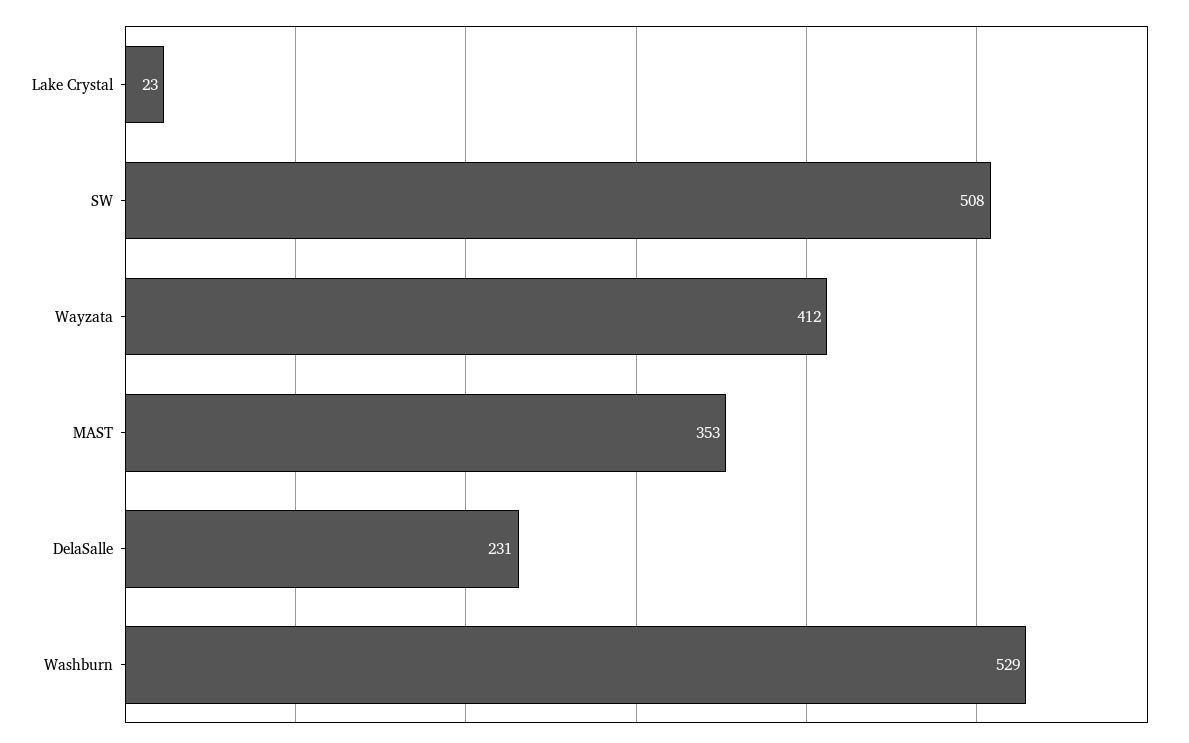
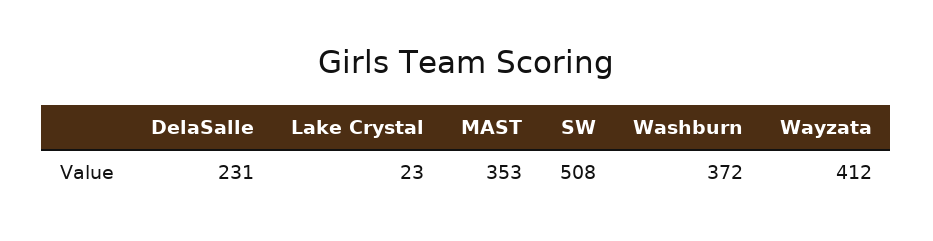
  {
    "Lake Crystal": 23,
    "SW": 508,
    "Wayzata": 412,
    "MAST": 353,
    "DelaSalle": 231,
-   "Washburn": 529
+   "Washburn": 372
  }

